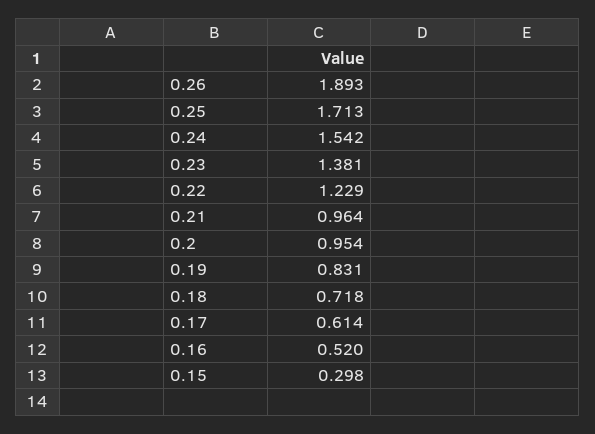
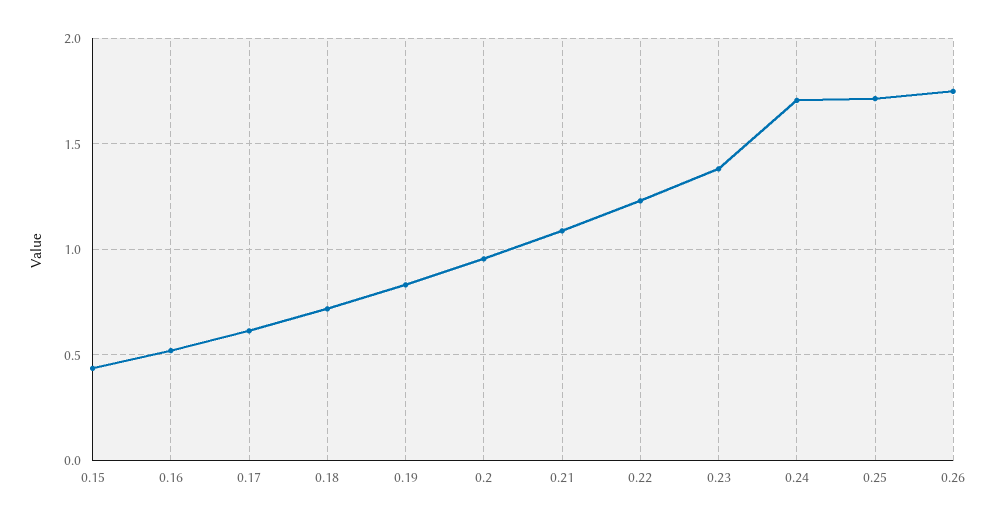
  {
-   "0.26": 1.893,
+   "0.26": 1.75,
    "0.25": 1.713,
-   "0.24": 1.542,
+   "0.24": 1.7,
    "0.23": 1.381,
    "0.22": 1.229,
-   "0.21": 0.964,
+   "0.21": 1.1,
    "0.2": 0.954,
    "0.19": 0.831,
    "0.18": 0.718,
    "0.17": 0.614,
    "0.16": 0.52,
-   "0.15": 0.298
+   "0.15": 0.45
  }

